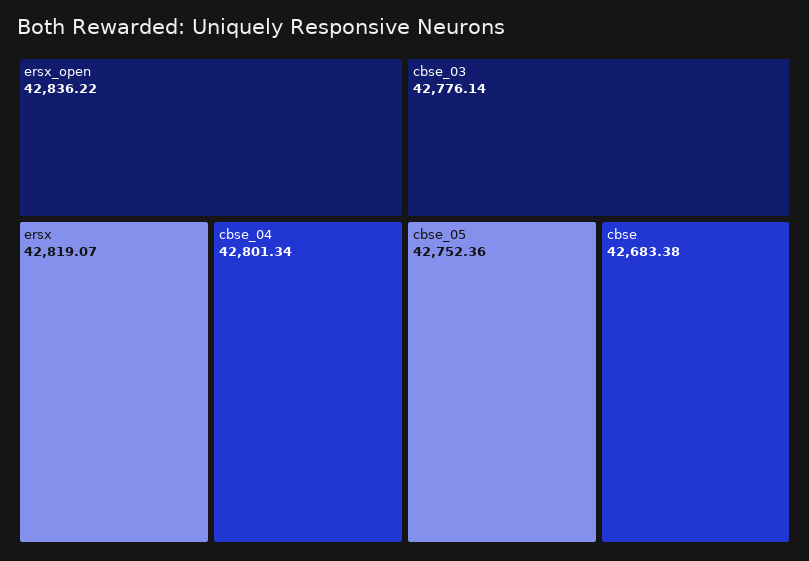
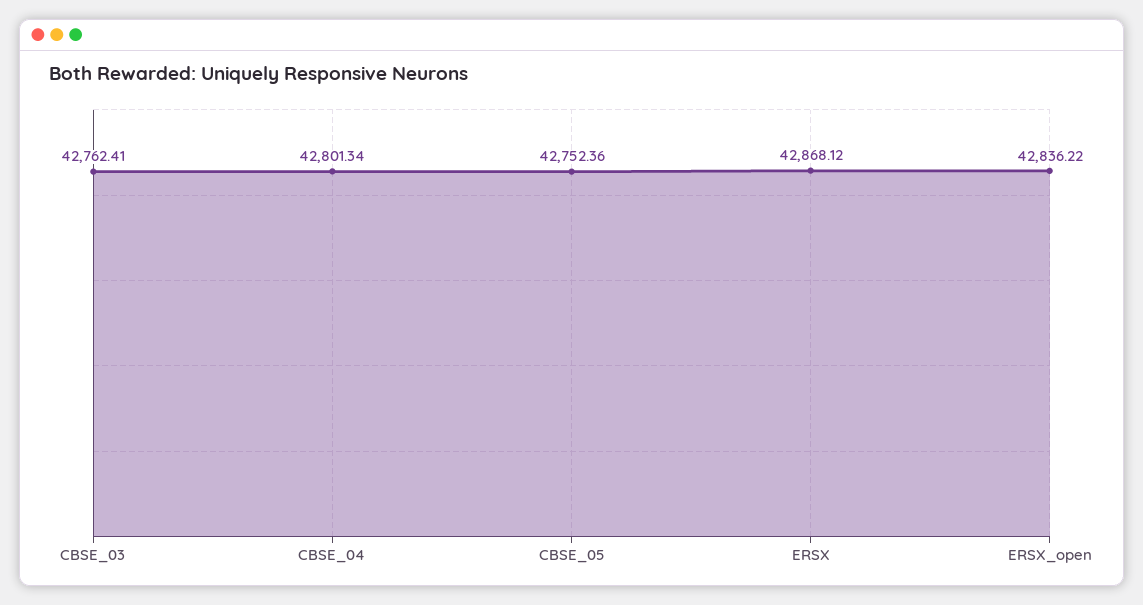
  {
    "ersx_open": 42836.22,
-   "ersx": 42819.07,
+   "ersx": 42868.12,
    "cbse_04": 42801.34,
-   "cbse_03": 42776.14,
+   "cbse_03": 42762.41,
-   "cbse_05": 42752.36,
+   "cbse_05": 42752.36
-   "cbse": 42683.38
  }

